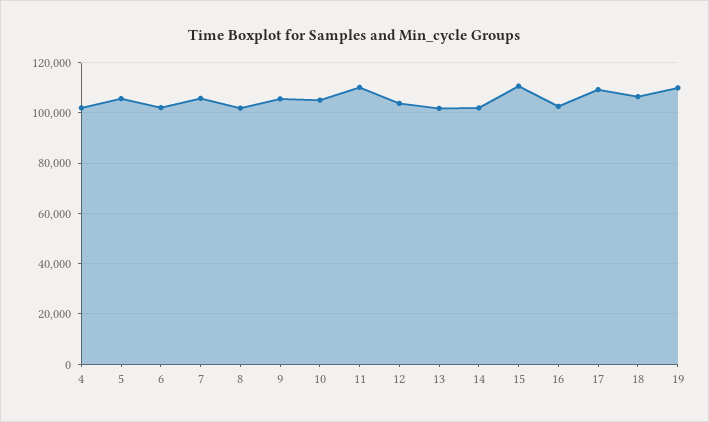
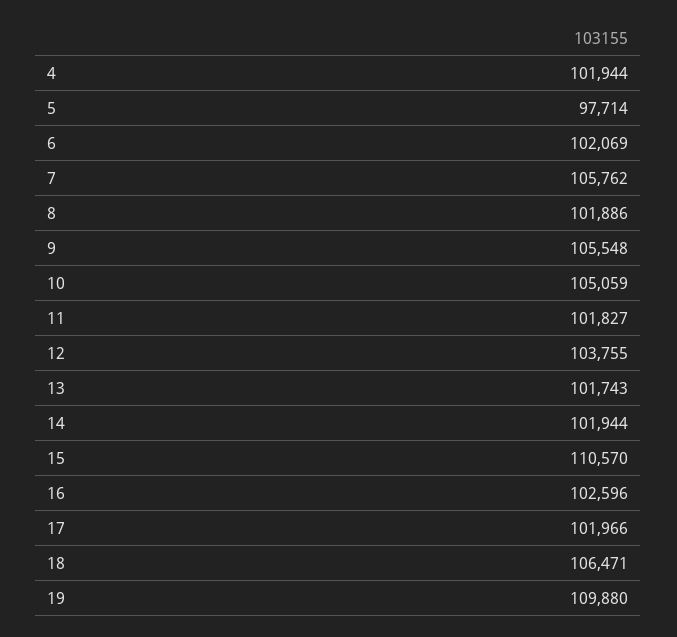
  {
    "4": 101944,
-   "5": 105000,
+   "5": 97714,
    "6": 102069,
    "7": 105762,
    "8": 101886,
    "9": 105548,
    "10": 105059,
-   "11": 110000,
+   "11": 101827,
    "12": 103755,
    "13": 101743,
    "14": 101944,
    "15": 110570,
    "16": 102596,
-   "17": 110000,
+   "17": 101966,
    "18": 106471,
    "19": 109880
  }

